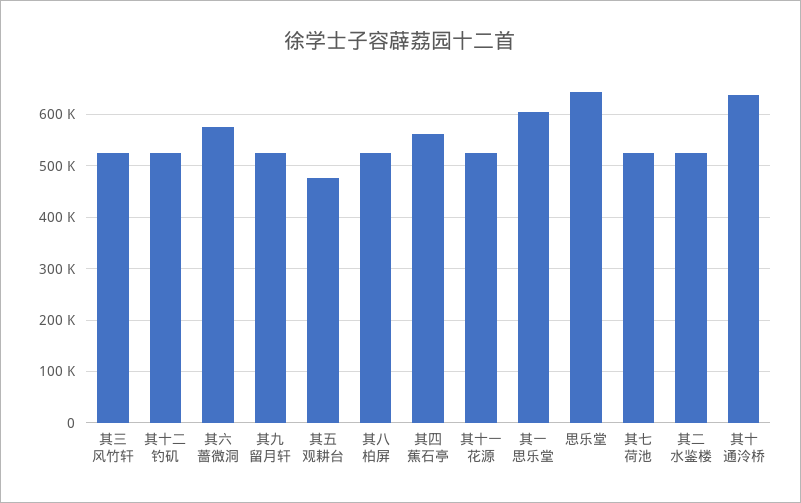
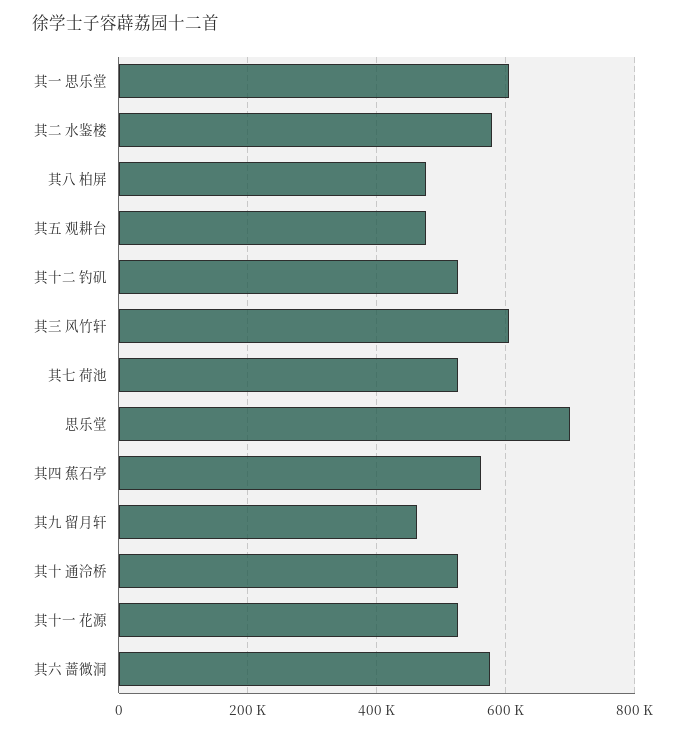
  {
-   "其三 风竹轩": 520000,
+   "其三 风竹轩": 600000,
    "其十二 钓矶": 520000,
    "其六 蔷微洞": 580000,
-   "其九 留月轩": 520000,
+   "其九 留月轩": 460000,
    "其五 观耕台": 480000,
-   "其八 柏屏": 520000,
+   "其八 柏屏": 480000,
    "其四 蕉石亭": 560000,
    "其十一 花源": 520000,
    "其一 思乐堂": 600000,
-   "思乐堂": 640000,
+   "思乐堂": 700000,
    "其七 荷池": 520000,
-   "其二 水鉴楼": 520000,
+   "其二 水鉴楼": 580000,
-   "其十 通泠桥": 640000
+   "其十 通泠桥": 520000
  }

